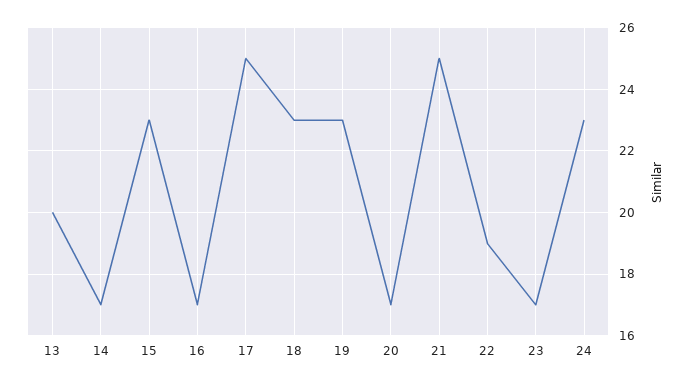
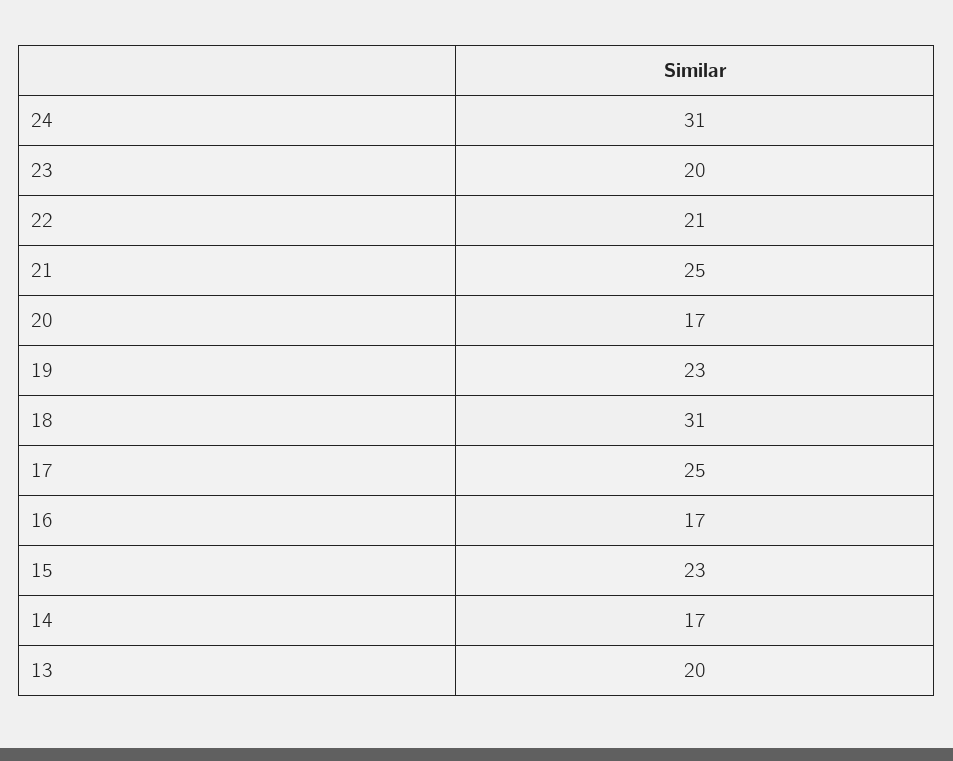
  {
    "13": 20,
    "14": 17,
    "15": 23,
    "16": 17,
    "17": 25,
-   "18": 23,
+   "18": 31,
    "19": 23,
    "20": 17,
    "21": 25,
-   "22": 19,
+   "22": 21,
-   "23": 17,
+   "23": 20,
-   "24": 23
+   "24": 31
  }

